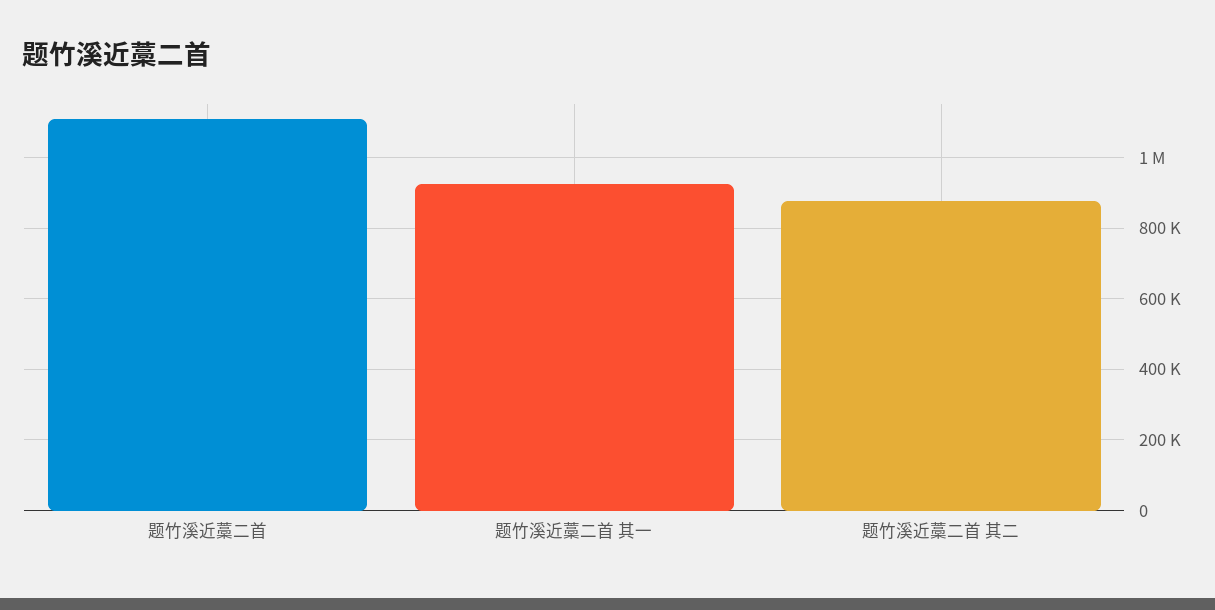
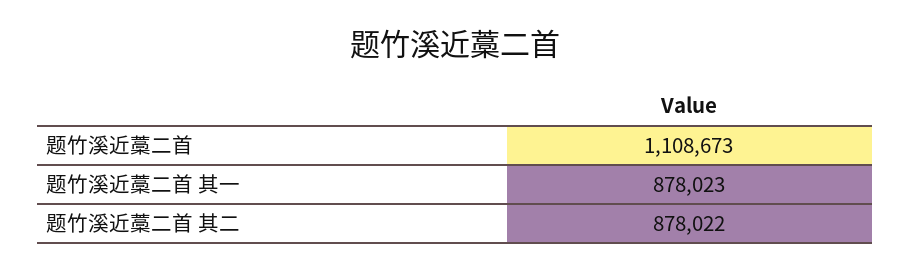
  {
    "题竹溪近藁二首": 1108673,
-   "题竹溪近藁二首 其一": 920000,
+   "题竹溪近藁二首 其一": 878023,
    "题竹溪近藁二首 其二": 878022
  }

